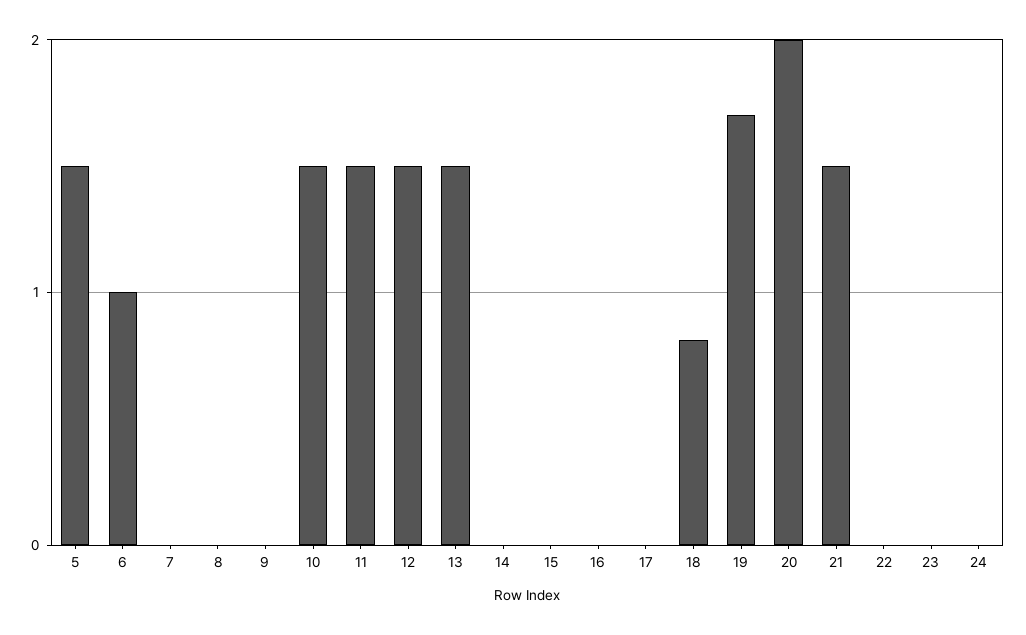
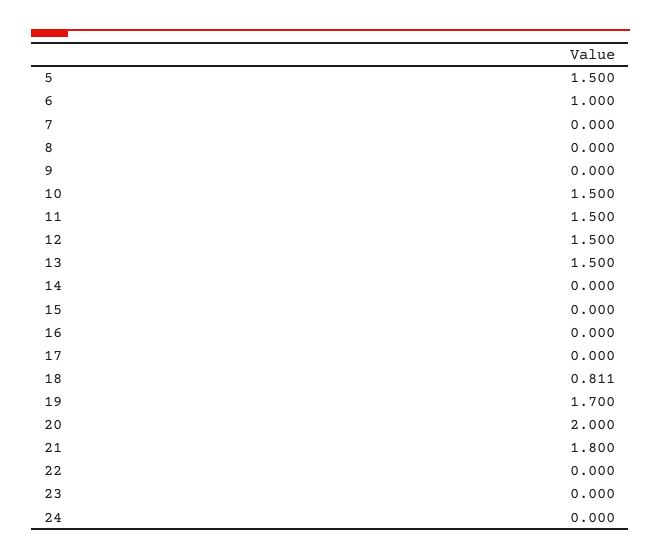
  {
    "5": 1.5,
    "6": 1,
    "7": 0,
    "8": 0,
    "9": 0,
    "10": 1.5,
    "11": 1.5,
    "12": 1.5,
    "13": 1.5,
    "14": 0,
    "15": 0,
    "16": 0,
    "17": 0,
    "18": 0.811,
    "19": 1.7,
    "20": 2,
-   "21": 1.5,
+   "21": 1.8,
    "22": 0,
    "23": 0,
    "24": 0
  }

